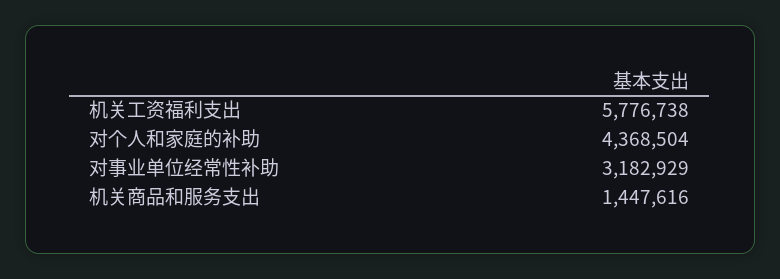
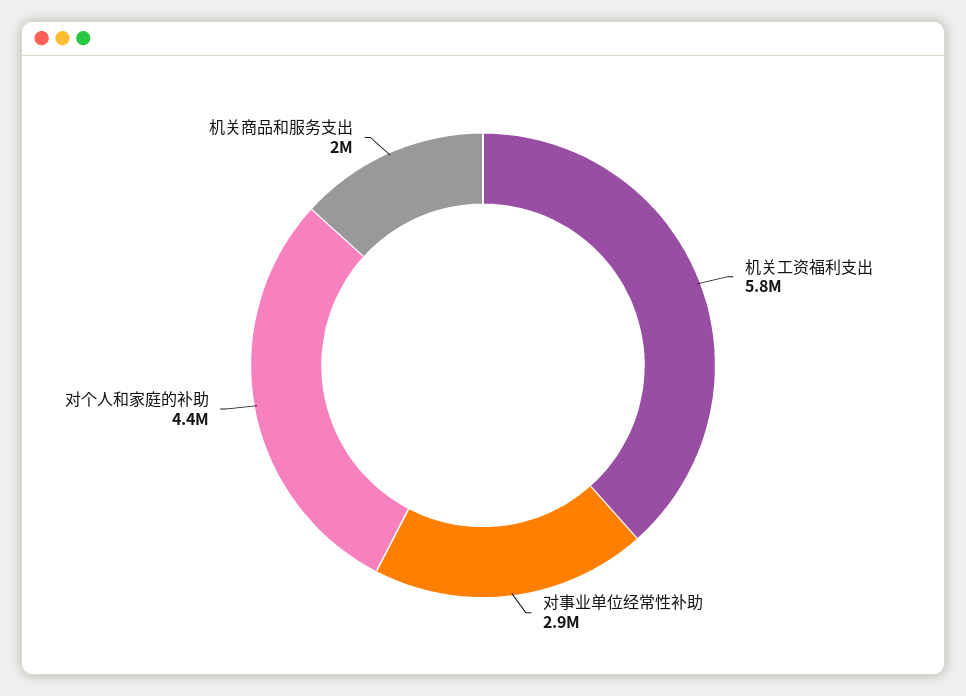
  {
    "机关工资福利支出": 5776738,
    "对个人和家庭的补助": 4368504,
-   "对事业单位经常性补助": 3182929,
+   "对事业单位经常性补助": 2900000,
-   "机关商品和服务支出": 1447616
+   "机关商品和服务支出": 2000000
  }

